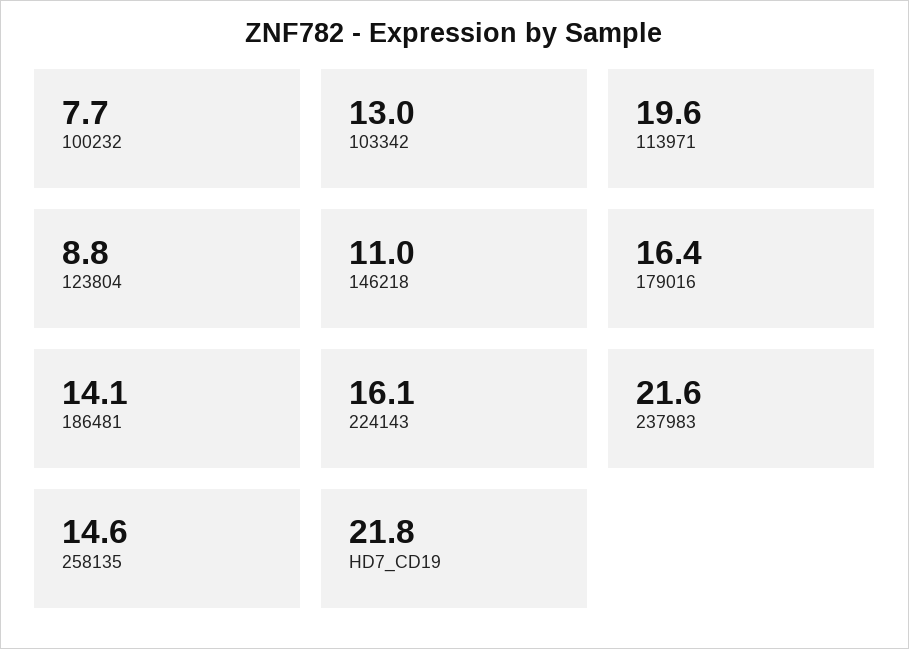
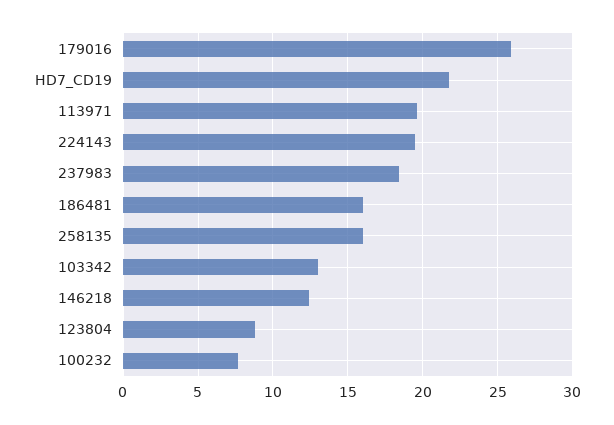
  {
    "100232": 7.7,
    "103342": 13,
    "113971": 19.6,
    "123804": 8.8,
-   "146218": 11,
+   "146218": 12.5,
-   "179016": 16.4,
+   "179016": 26,
-   "186481": 14.1,
+   "186481": 16,
-   "224143": 16.1,
+   "224143": 19.5,
-   "237983": 21.6,
+   "237983": 18.5,
-   "258135": 14.6,
+   "258135": 16,
    "HD7_CD19": 21.8
  }

